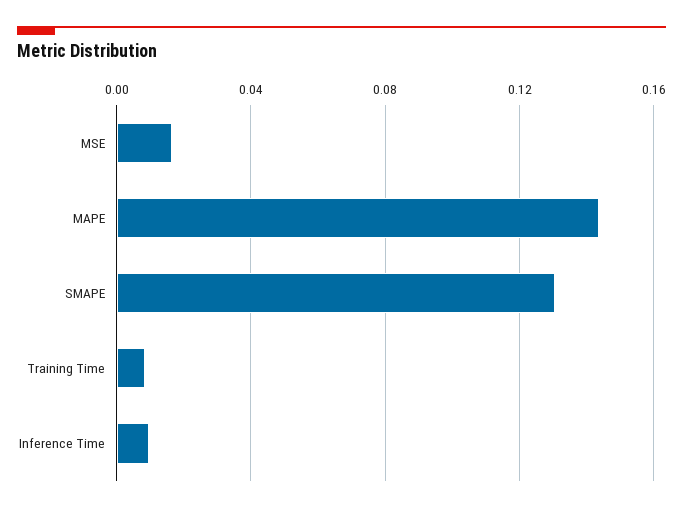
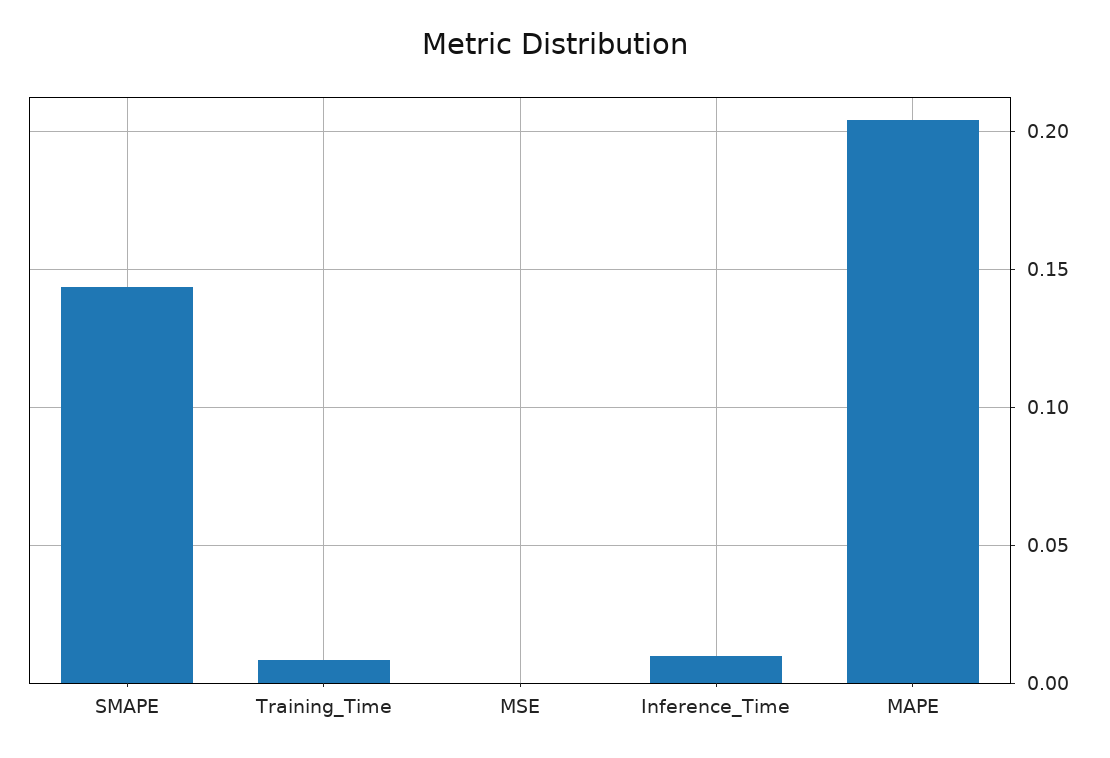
  {
-   "MSE": 0.015,
+   "MSE": 0,
-   "MAPE": 0.145,
+   "MAPE": 0.205,
-   "SMAPE": 0.13,
+   "SMAPE": 0.145,
    "Training Time": 0.01,
    "Inference Time": 0.01
  }

